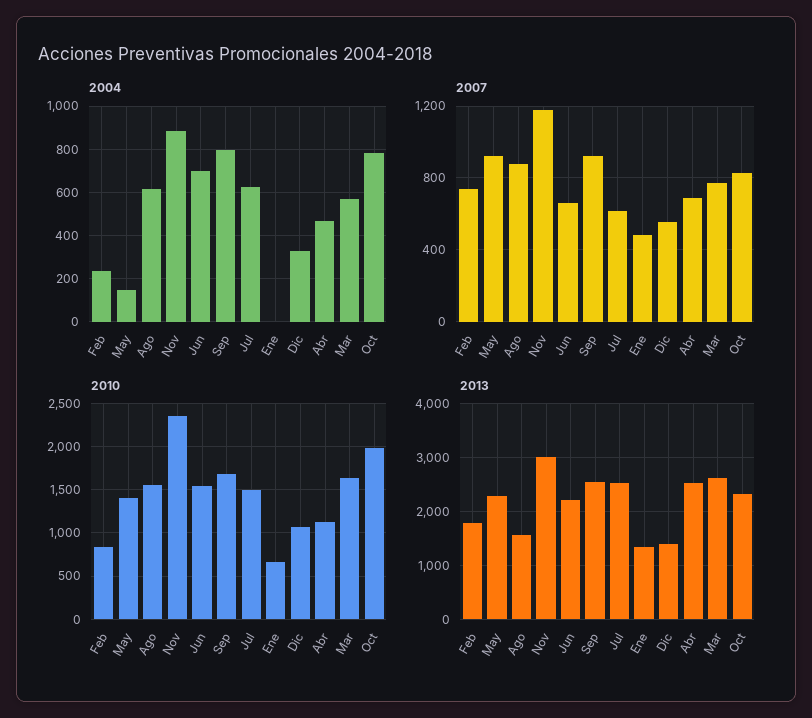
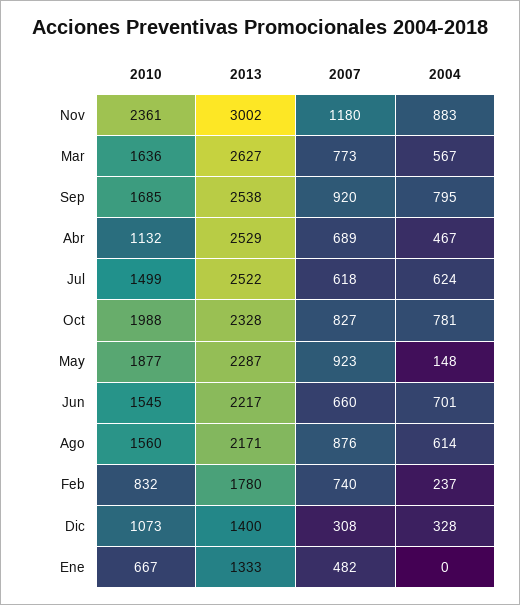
  {
    "2004": {
      "Feb": 237,
      "May": 148,
      "Ago": 614,
      "Nov": 883,
      "Jun": 701,
      "Sep": 795,
      "Jul": 624,
      "Ene": 0,
      "Dic": 328,
      "Abr": 467,
      "Mar": 567,
      "Oct": 781
    },
    "2007": {
      "Feb": 740,
      "May": 923,
      "Ago": 876,
      "Nov": 1180,
      "Jun": 660,
      "Sep": 920,
      "Jul": 618,
      "Ene": 482,
-     "Dic": 550,
+     "Dic": 308,
      "Abr": 689,
      "Mar": 773,
      "Oct": 827
    },
    "2010": {
      "Feb": 832,
-     "May": 1400,
+     "May": 1877,
      "Ago": 1560,
      "Nov": 2361,
      "Jun": 1545,
      "Sep": 1685,
      "Jul": 1499,
      "Ene": 667,
      "Dic": 1073,
      "Abr": 1132,
      "Mar": 1636,
      "Oct": 1988
    },
    "2013": {
      "Feb": 1780,
      "May": 2287,
-     "Ago": 1600,
+     "Ago": 2171,
      "Nov": 3002,
      "Jun": 2217,
      "Sep": 2538,
      "Jul": 2522,
      "Ene": 1333,
      "Dic": 1400,
      "Abr": 2529,
      "Mar": 2627,
      "Oct": 2328
    }
  }

